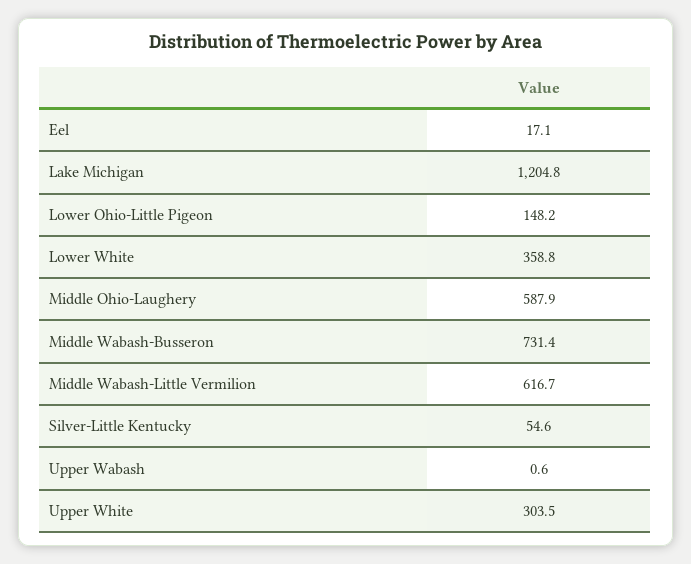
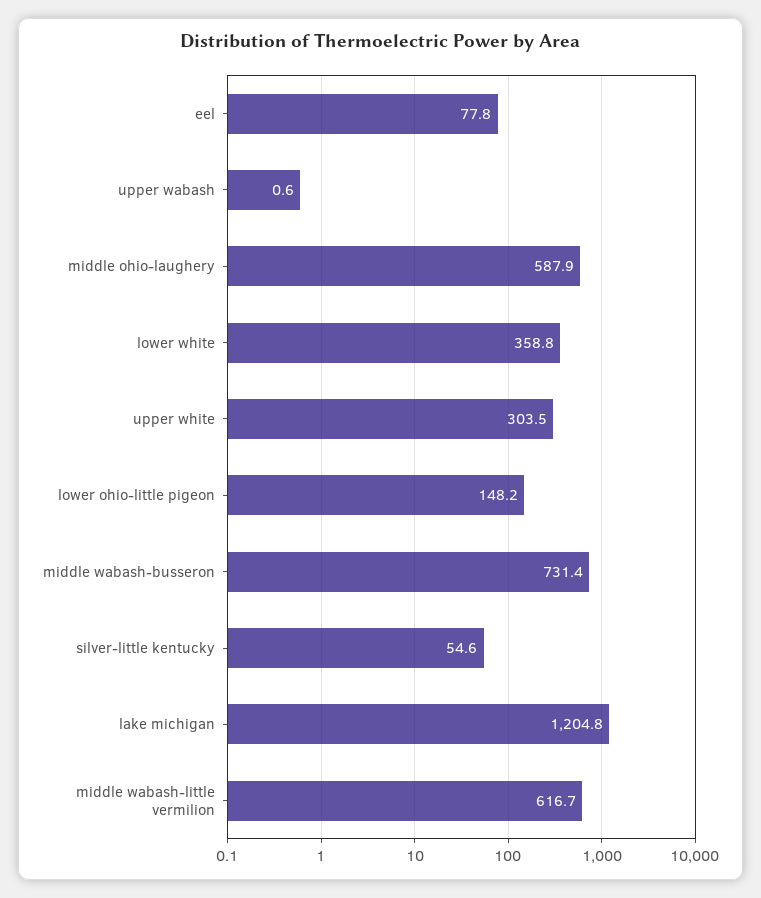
  {
-   "Eel": 17.1,
+   "Eel": 77.8,
    "Lake Michigan": 1204.8,
    "Lower Ohio-Little Pigeon": 148.2,
    "Lower White": 358.8,
    "Middle Ohio-Laughery": 587.9,
    "Middle Wabash-Busseron": 731.4,
    "Middle Wabash-Little Vermilion": 616.7,
    "Silver-Little Kentucky": 54.6,
    "Upper Wabash": 0.6,
    "Upper White": 303.5
  }

